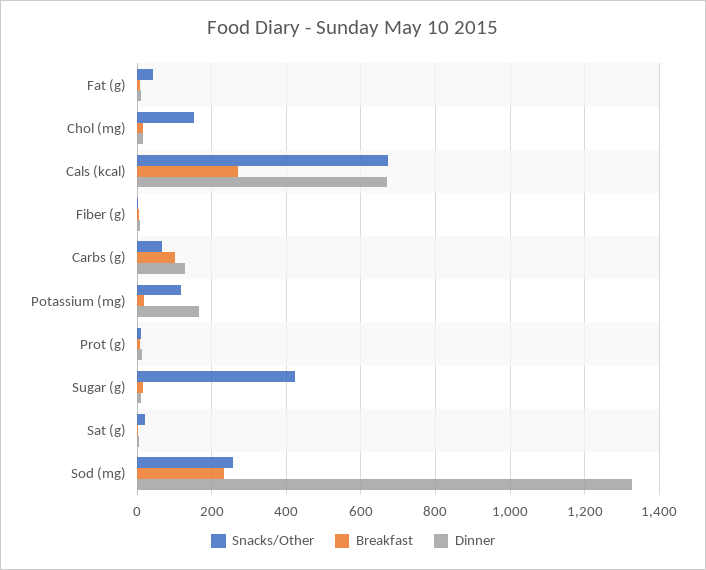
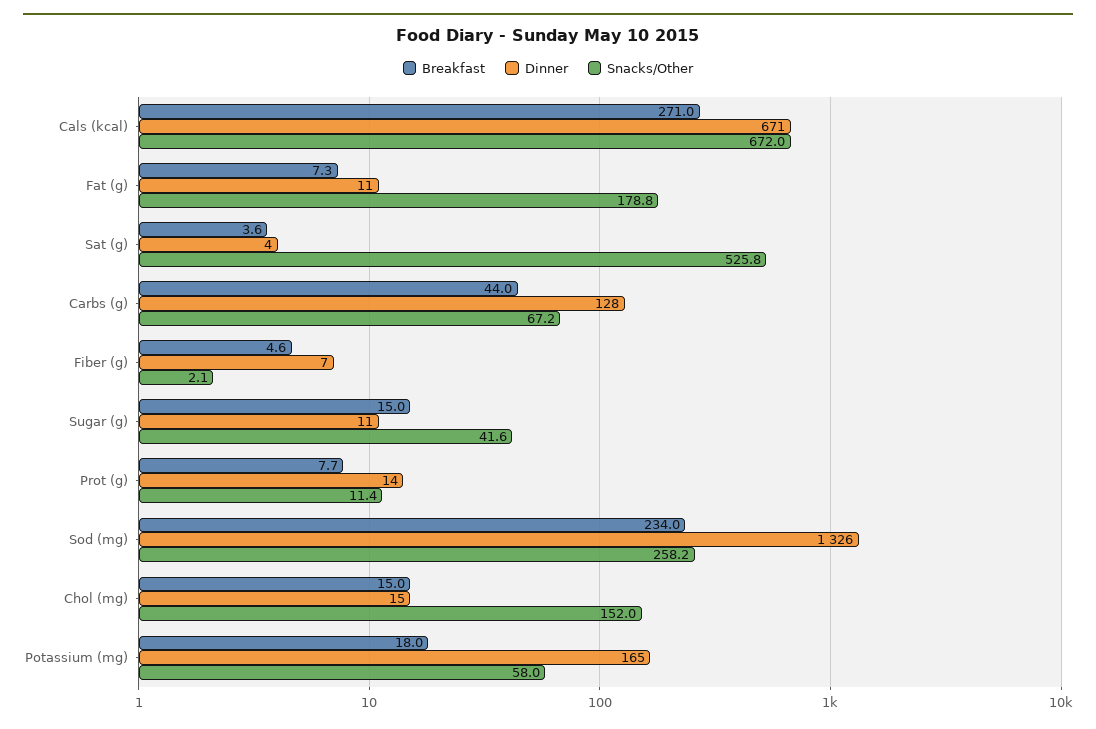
  {
    "Snacks/Other": {
-     "Fat (g)": 40,
+     "Fat (g)": 178.8,
      "Chol (mg)": 152,
      "Cals (kcal)": 672,
      "Fiber (g)": 2.1,
      "Carbs (g)": 67.2,
-     "Potassium (mg)": 120,
+     "Potassium (mg)": 58,
      "Prot (g)": 11.4,
-     "Sugar (g)": 420,
+     "Sugar (g)": 41.6,
-     "Sat (g)": 20,
+     "Sat (g)": 525.8,
      "Sod (mg)": 258.2
    },
    "Breakfast": {
      "Fat (g)": 7.3,
      "Chol (mg)": 15,
      "Cals (kcal)": 271,
      "Fiber (g)": 4.6,
-     "Carbs (g)": 100,
+     "Carbs (g)": 44,
      "Potassium (mg)": 18,
      "Prot (g)": 7.7,
      "Sugar (g)": 15,
      "Sat (g)": 3.6,
      "Sod (mg)": 234
    },
    "Dinner": {
      "Fat (g)": 11,
      "Chol (mg)": 15,
      "Cals (kcal)": 671,
      "Fiber (g)": 7,
      "Carbs (g)": 128,
      "Potassium (mg)": 165,
      "Prot (g)": 14,
      "Sugar (g)": 11,
      "Sat (g)": 4,
      "Sod (mg)": 1326
    }
  }

